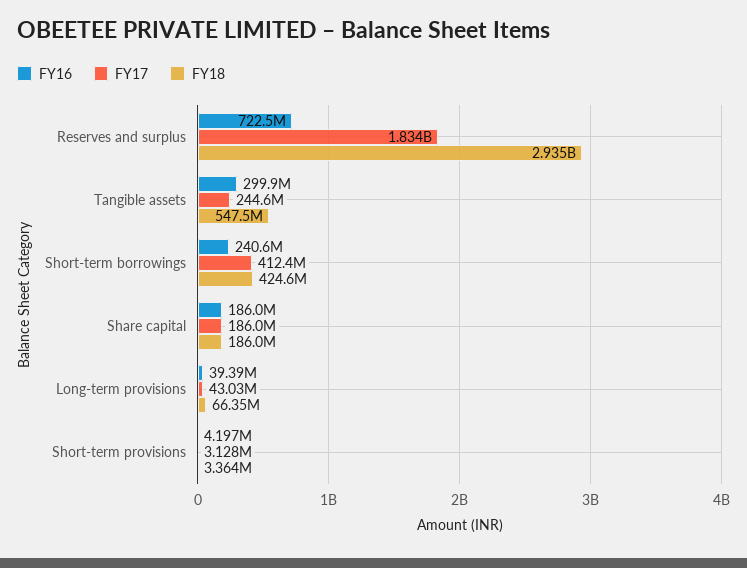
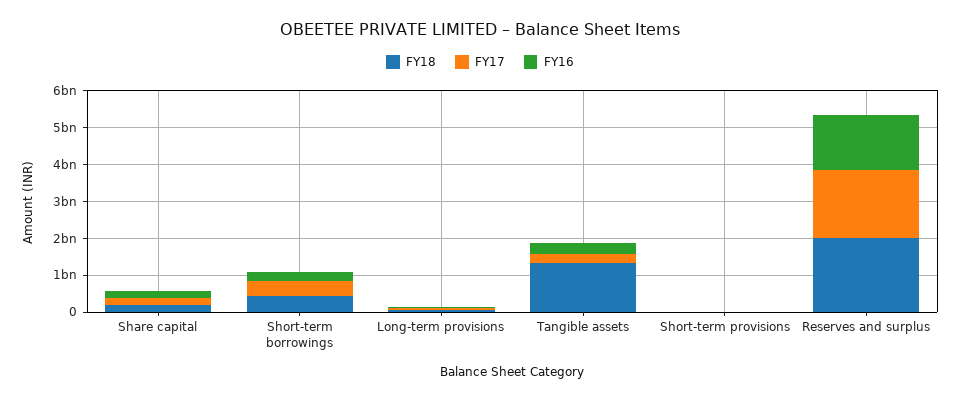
  {
    "FY16": {
-     "Reserves and surplus": 722500000,
+     "Reserves and surplus": 1500000000,
      "Tangible assets": 299900000,
      "Short-term borrowings": 240600000,
      "Share capital": 186000000,
      "Long-term provisions": 39390000,
      "Short-term provisions": 4197000
    },
    "FY17": {
      "Reserves and surplus": 1834000000,
      "Tangible assets": 244600000,
      "Short-term borrowings": 412400000,
      "Share capital": 186000000,
      "Long-term provisions": 43030000,
      "Short-term provisions": 3128000
    },
    "FY18": {
-     "Reserves and surplus": 2935000000,
+     "Reserves and surplus": 2000000000,
-     "Tangible assets": 547500000,
+     "Tangible assets": 1250000000,
      "Short-term borrowings": 424600000,
      "Share capital": 186000000,
      "Long-term provisions": 66350000,
      "Short-term provisions": 3364000
    }
  }

